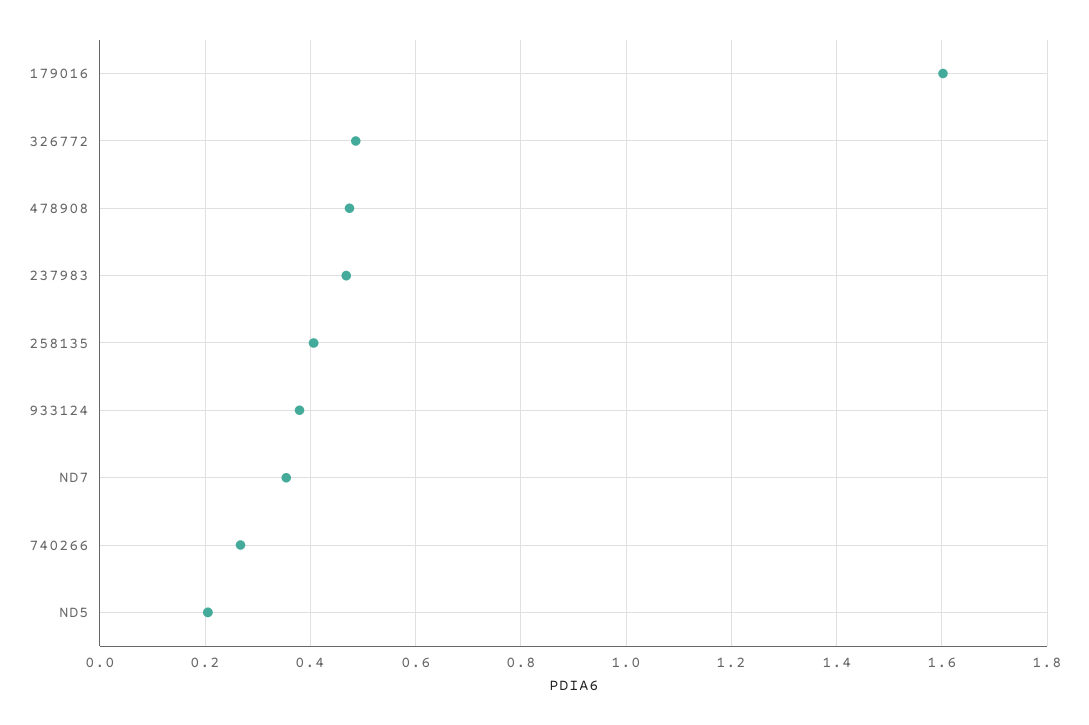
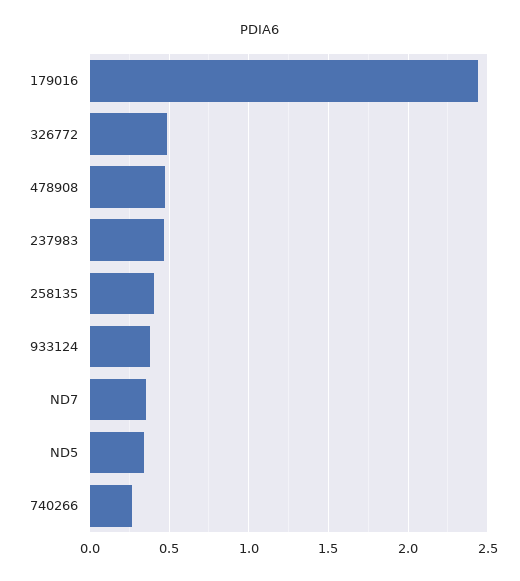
  {
-   "179016": 1.6,
+   "179016": 2.45,
    "326772": 0.48,
    "478908": 0.48,
    "237983": 0.46,
    "258135": 0.4,
    "933124": 0.38,
    "ND7": 0.36,
    "740266": 0.26,
-   "ND5": 0.2
+   "ND5": 0.35
  }

